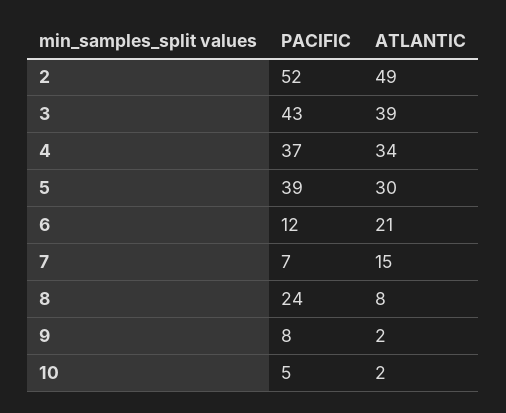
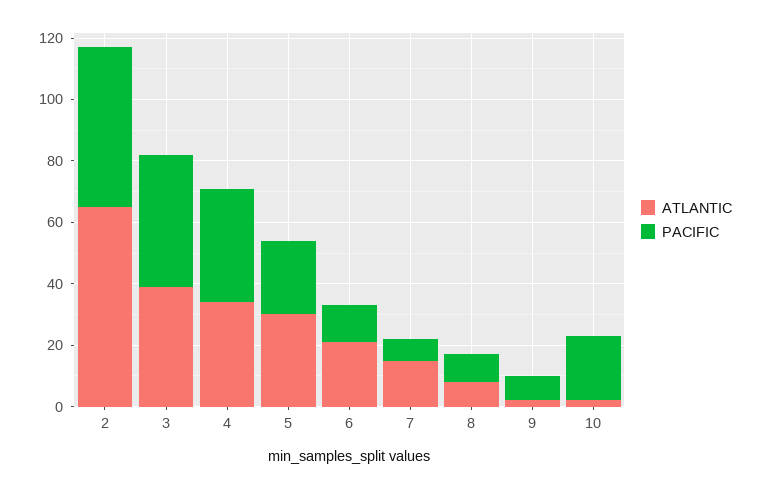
  {
    "PACIFIC": {
      "2": 52,
      "3": 43,
      "4": 37,
-     "5": 39,
+     "5": 25,
      "6": 12,
      "7": 7,
-     "8": 24,
+     "8": 10,
      "9": 8,
-     "10": 5
+     "10": 20
    },
    "ATLANTIC": {
-     "2": 49,
+     "2": 65,
      "3": 39,
      "4": 34,
      "5": 30,
      "6": 21,
      "7": 15,
      "8": 8,
      "9": 2,
      "10": 2
    }
  }

